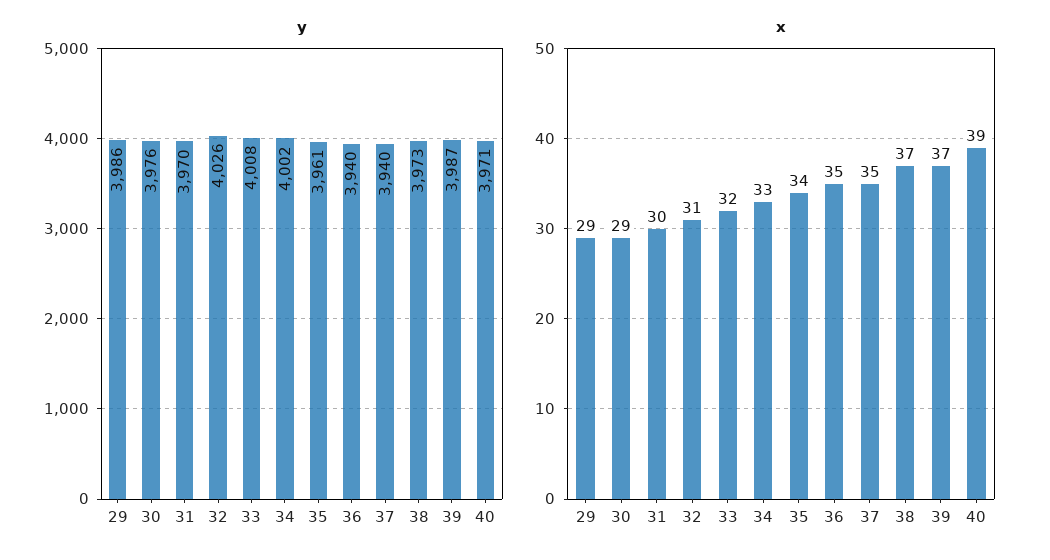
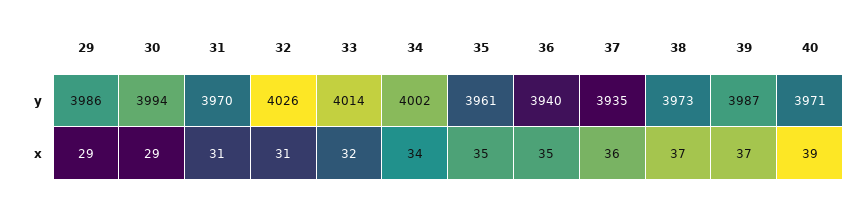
  {
    "y": {
      "29": 3986,
-     "30": 3976,
+     "30": 3994,
      "31": 3970,
      "32": 4026,
-     "33": 4008,
+     "33": 4014,
      "34": 4002,
      "35": 3961,
      "36": 3940,
-     "37": 3940,
+     "37": 3935,
      "38": 3973,
      "39": 3987,
      "40": 3971
    },
    "x": {
      "29": 29,
      "30": 29,
-     "31": 30,
+     "31": 31,
      "32": 31,
      "33": 32,
-     "34": 33,
+     "34": 34,
-     "35": 34,
+     "35": 35,
      "36": 35,
-     "37": 35,
+     "37": 36,
      "38": 37,
      "39": 37,
      "40": 39
    }
  }

